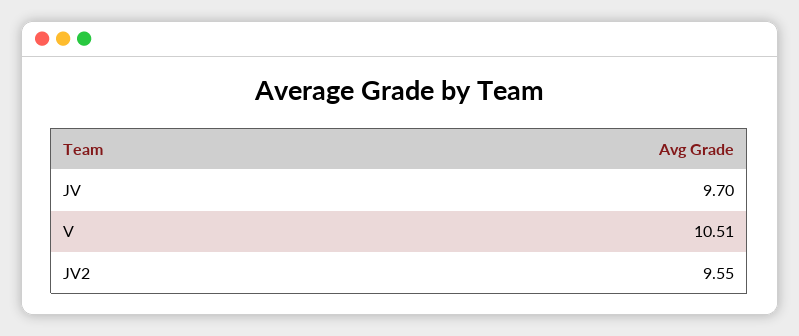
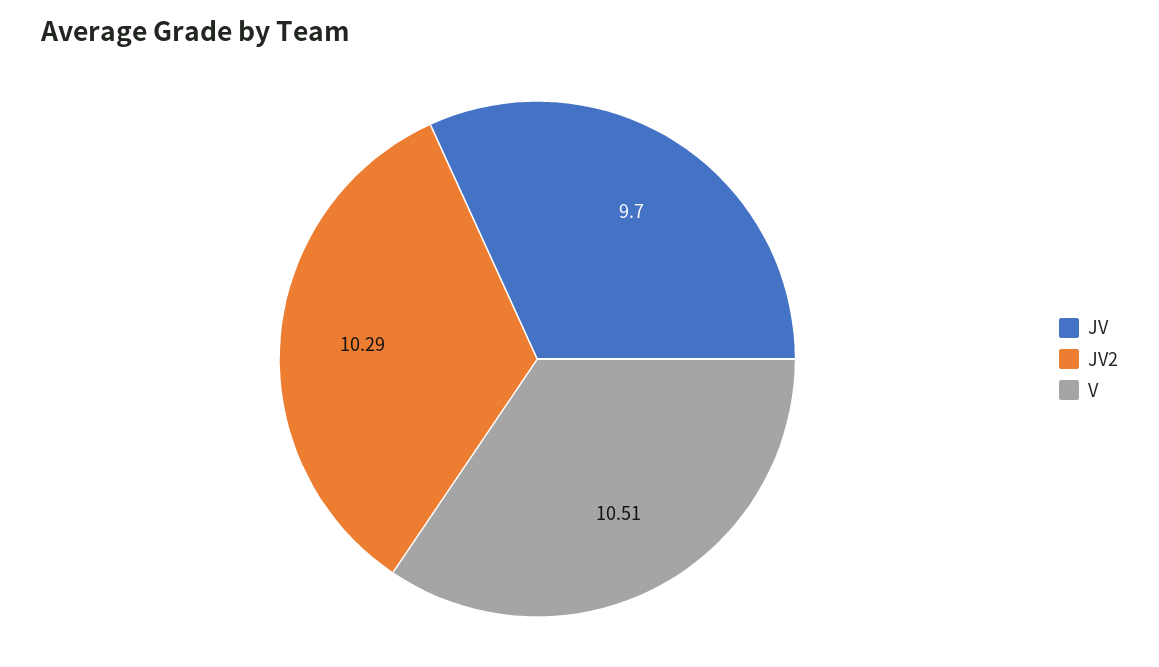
  {
    "JV": 9.7,
    "V": 10.51,
-   "JV2": 9.55
+   "JV2": 10.29
  }

